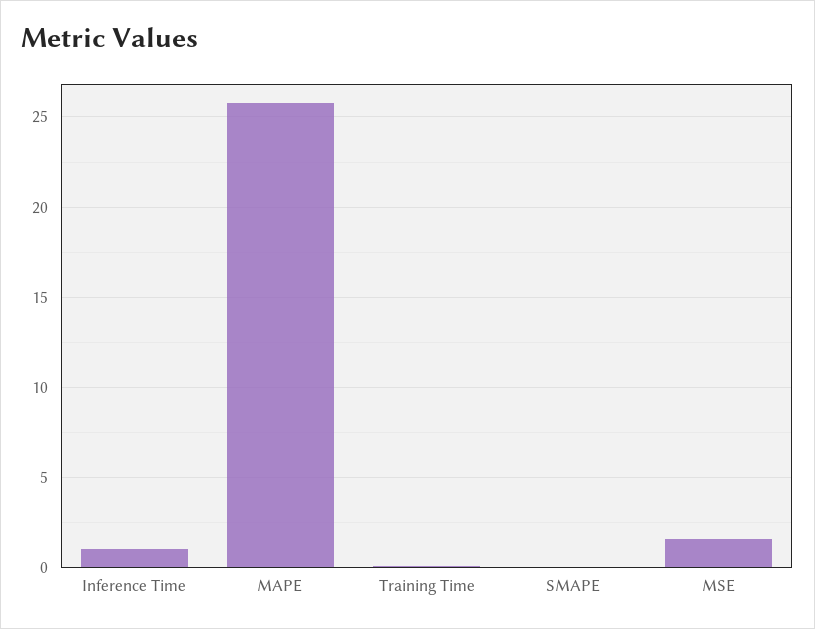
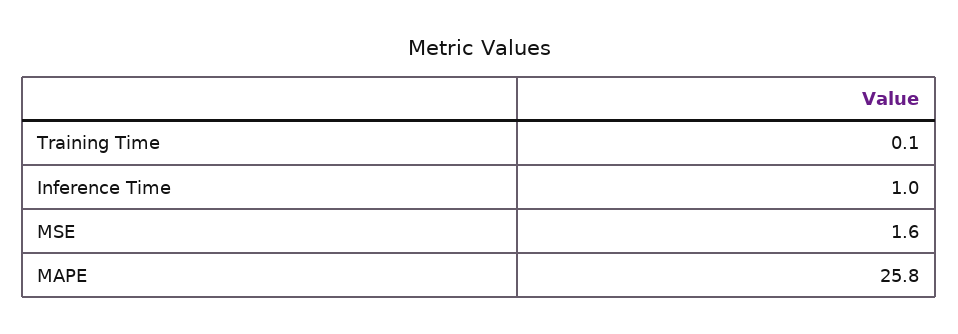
  {
    "Inference Time": 1,
    "MAPE": 25.8,
    "Training Time": 0.1,
-   "SMAPE": 0,
    "MSE": 1.6
  }

